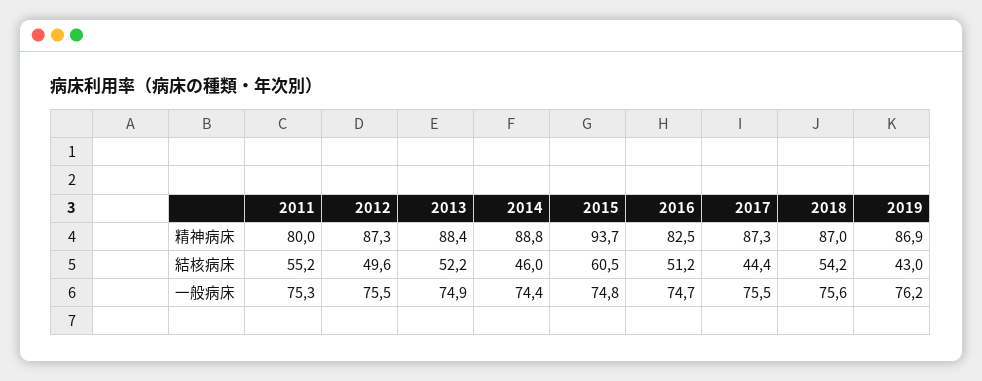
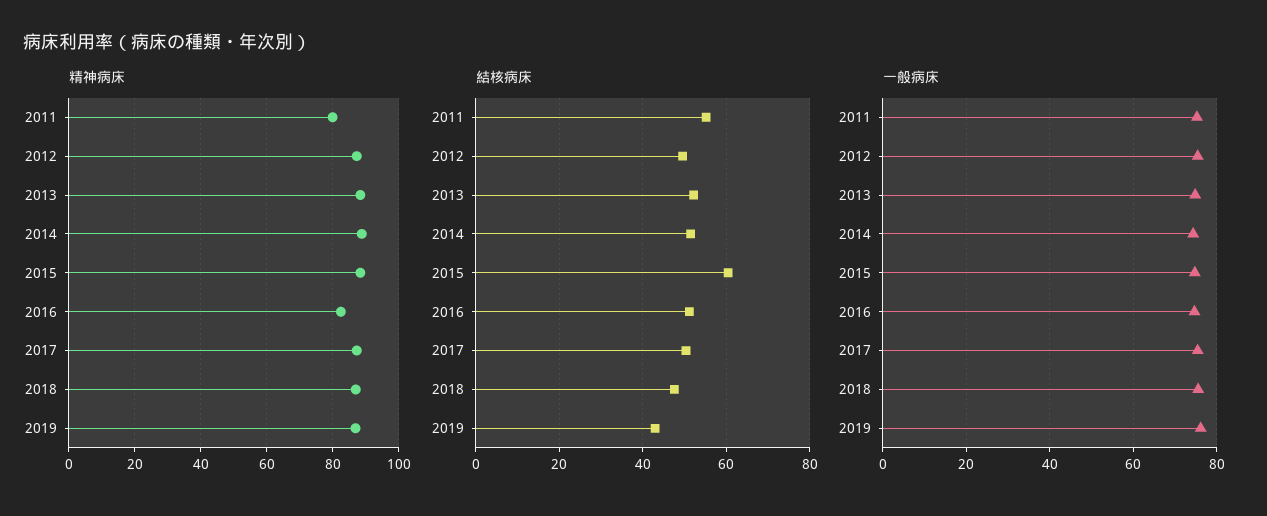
  {
    "精神病床": {
      "2011": 80,
      "2012": 87.3,
      "2013": 88.4,
      "2014": 88.8,
-     "2015": 93.7,
+     "2015": 88,
      "2016": 82.5,
      "2017": 87.3,
      "2018": 87,
      "2019": 86.9
    },
    "結核病床": {
      "2011": 55.2,
      "2012": 49.6,
      "2013": 52.2,
-     "2014": 46,
+     "2014": 52,
      "2015": 60.5,
      "2016": 51.2,
-     "2017": 44.4,
+     "2017": 50,
-     "2018": 54.2,
+     "2018": 48,
      "2019": 43
    },
    "一般病床": {
      "2011": 75.3,
      "2012": 75.5,
      "2013": 74.9,
      "2014": 74.4,
      "2015": 74.8,
      "2016": 74.7,
      "2017": 75.5,
      "2018": 75.6,
      "2019": 76.2
    }
  }

